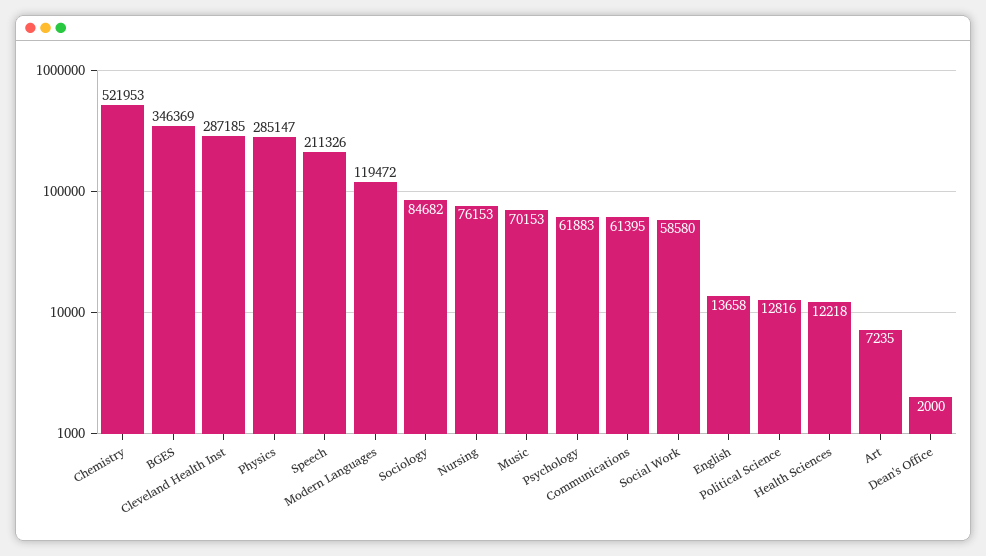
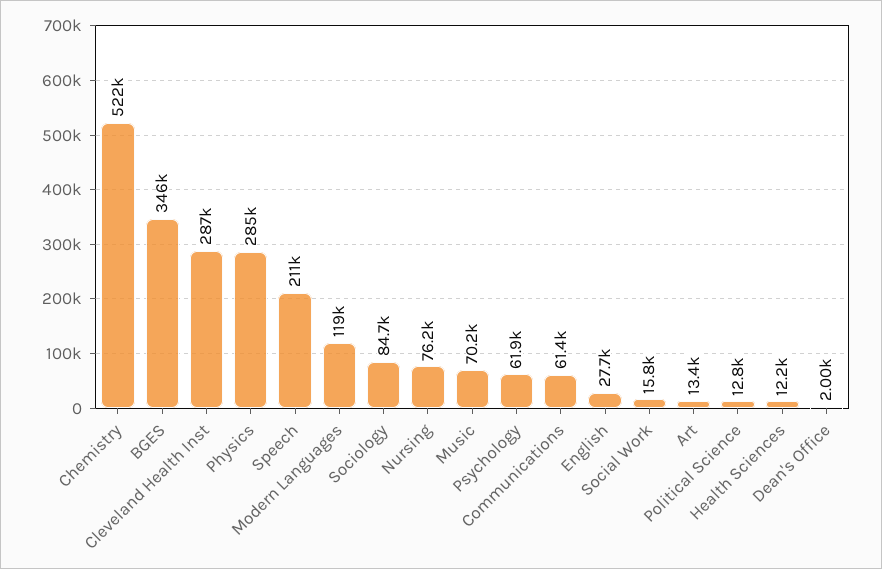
  {
    "Chemistry": 521953,
    "BGES": 346369,
    "Cleveland Health Inst": 287185,
    "Physics": 285147,
    "Speech": 211326,
    "Modern Languages": 119472,
    "Sociology": 84682,
    "Nursing": 76153,
    "Music": 70153,
    "Psychology": 61883,
    "Communications": 61395,
-   "Social Work": 58580,
+   "Social Work": 15800,
-   "English": 13658,
+   "English": 27700,
    "Political Science": 12816,
    "Health Sciences": 12218,
-   "Art": 7235,
+   "Art": 13400,
    "Dean's Office": 2000
  }

